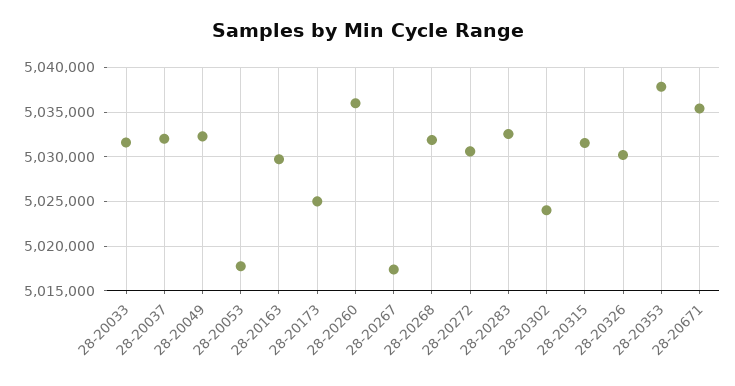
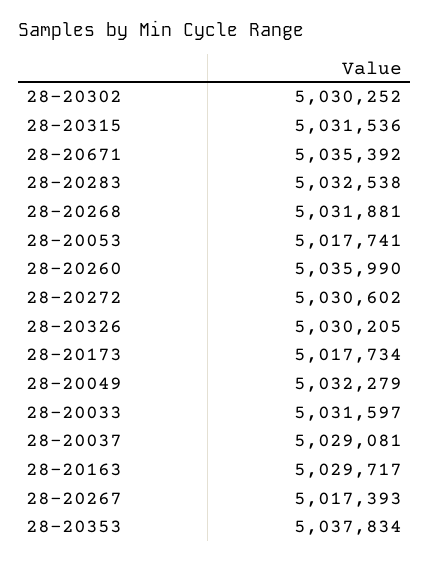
  {
    "28-20033": 5031597,
-   "28-20037": 5032000,
+   "28-20037": 5029081,
    "28-20049": 5032279,
    "28-20053": 5017741,
    "28-20163": 5029717,
-   "28-20173": 5025000,
+   "28-20173": 5017734,
    "28-20260": 5035990,
    "28-20267": 5017393,
    "28-20268": 5031881,
    "28-20272": 5030602,
    "28-20283": 5032538,
-   "28-20302": 5024000,
+   "28-20302": 5030252,
    "28-20315": 5031536,
    "28-20326": 5030205,
    "28-20353": 5037834,
    "28-20671": 5035392
  }

